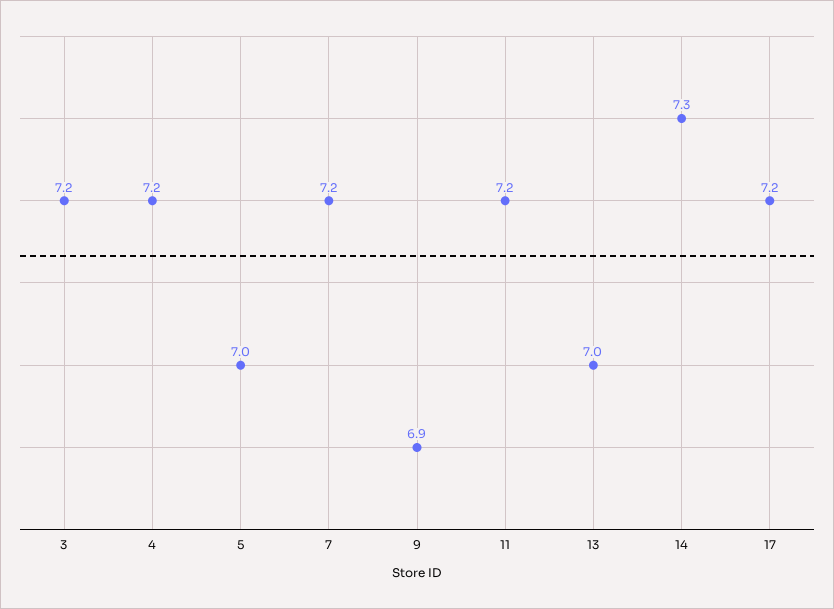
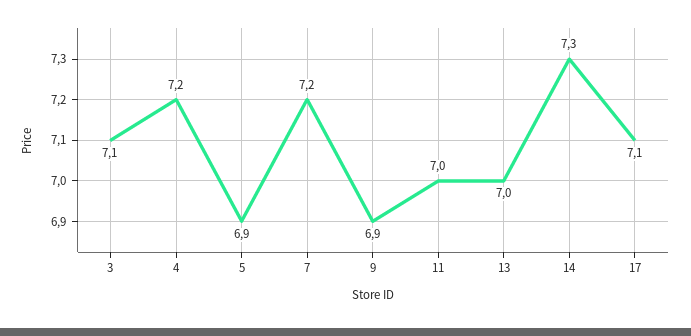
  {
-   "3": 7.2,
+   "3": 7.1,
    "4": 7.2,
-   "5": 7,
+   "5": 6.9,
    "7": 7.2,
    "9": 6.9,
-   "11": 7.2,
+   "11": 7,
    "13": 7,
    "14": 7.3,
-   "17": 7.2
+   "17": 7.1
  }

